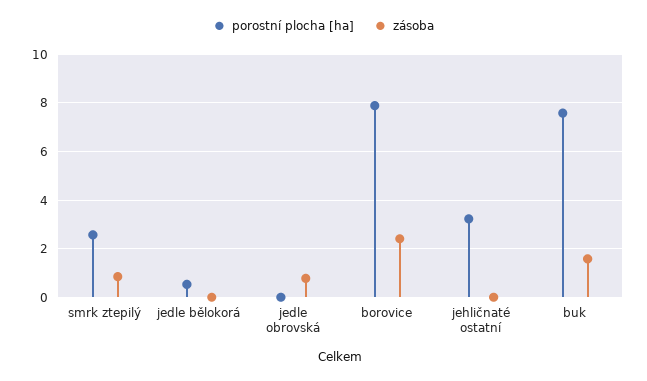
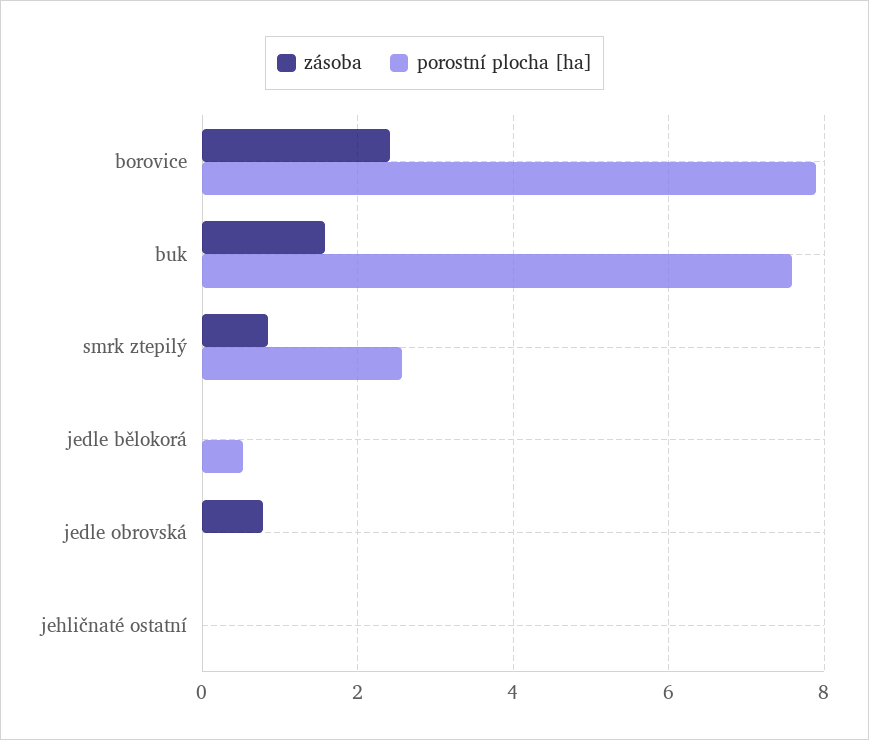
  {
    "porostní plocha [ha]": {
      "smrk ztepilý": 2.6,
      "jedle bělokorá": 0.6,
      "jedle obrovská": 0,
      "borovice": 7.8,
-     "jehličnaté ostatní": 3.25,
+     "jehličnaté ostatní": 0,
      "buk": 7.6
    },
    "zásoba": {
      "smrk ztepilý": 0.8,
      "jedle bělokorá": 0,
      "jedle obrovská": 0.8,
      "borovice": 2.4,
      "jehličnaté ostatní": 0,
      "buk": 1.6
    }
  }

